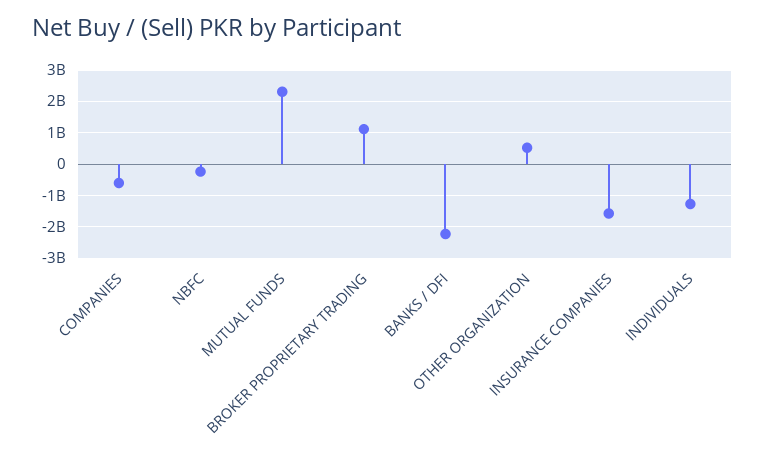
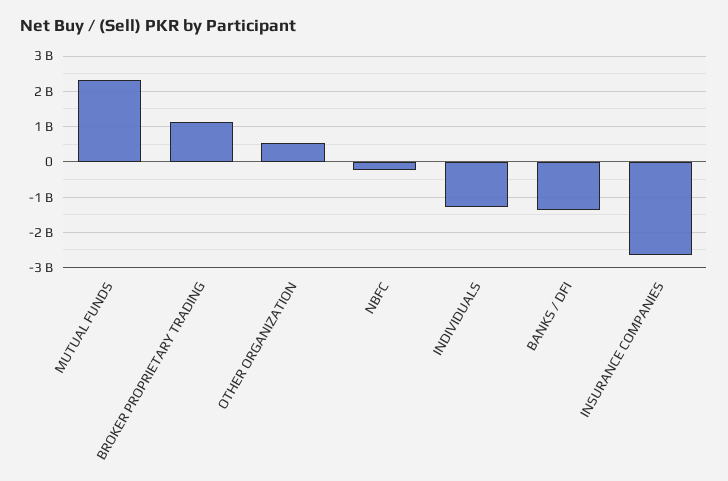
  {
-   "COMPANIES": -600000000,
    "NBFC": -200000000,
    "MUTUAL FUNDS": 2400000000,
    "BROKER PROPRIETARY TRADING": 1200000000,
-   "BANKS / DFI": -2200000000,
+   "BANKS / DFI": -1400000000,
    "OTHER ORGANIZATION": 600000000,
-   "INSURANCE COMPANIES": -1600000000,
+   "INSURANCE COMPANIES": -2600000000,
    "INDIVIDUALS": -1200000000
  }

